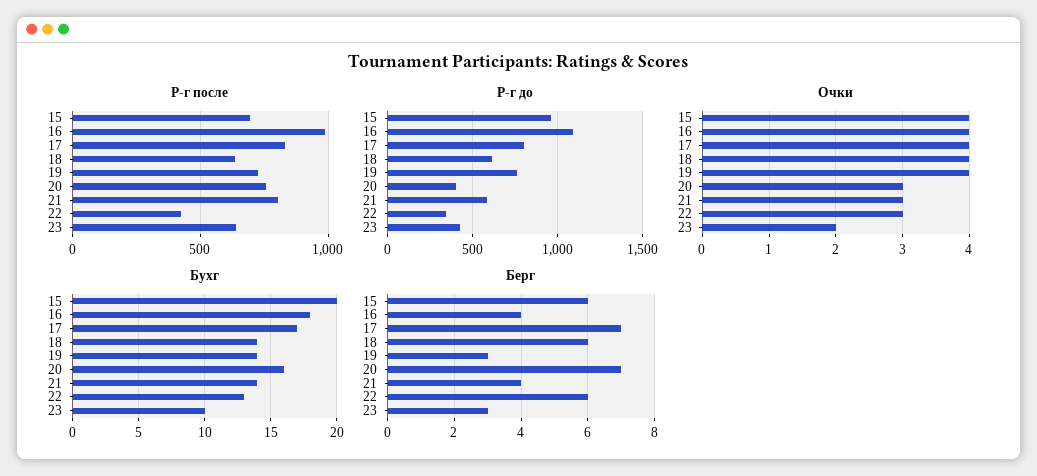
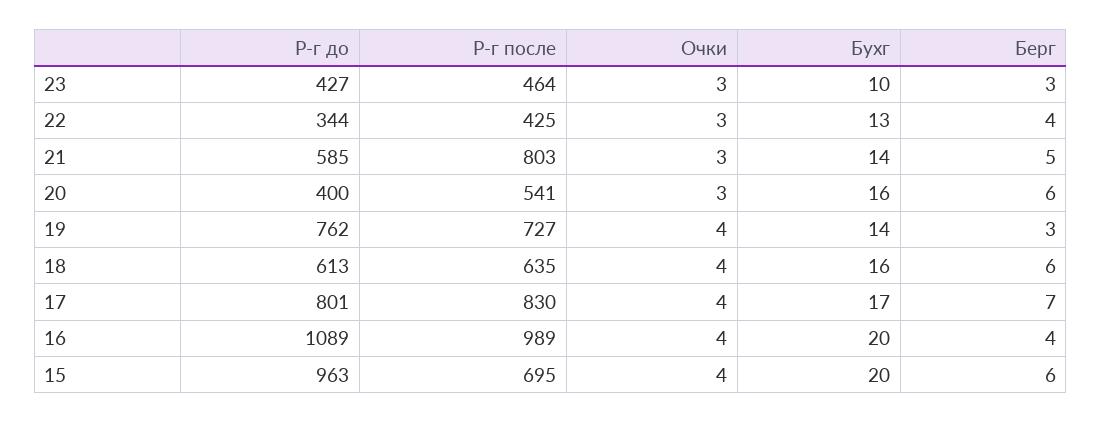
  {
    "Р-г после": {
      "15": 695,
      "16": 989,
      "17": 830,
      "18": 635,
      "19": 727,
-     "20": 750,
+     "20": 541,
      "21": 803,
      "22": 425,
-     "23": 650
+     "23": 464
    },
    "Р-г до": {
      "15": 963,
      "16": 1089,
      "17": 801,
      "18": 613,
      "19": 762,
      "20": 400,
      "21": 585,
      "22": 344,
      "23": 427
    },
    "Очки": {
      "15": 4,
      "16": 4,
      "17": 4,
      "18": 4,
      "19": 4,
      "20": 3,
      "21": 3,
      "22": 3,
-     "23": 2
+     "23": 3
    },
    "Бухг": {
      "15": 20,
-     "16": 18,
+     "16": 20,
      "17": 17,
-     "18": 14,
+     "18": 16,
      "19": 14,
      "20": 16,
      "21": 14,
      "22": 13,
      "23": 10
    },
    "Берг": {
      "15": 6,
      "16": 4,
      "17": 7,
      "18": 6,
      "19": 3,
-     "20": 7,
+     "20": 6,
-     "21": 4,
+     "21": 5,
-     "22": 6,
+     "22": 4,
      "23": 3
    }
  }

